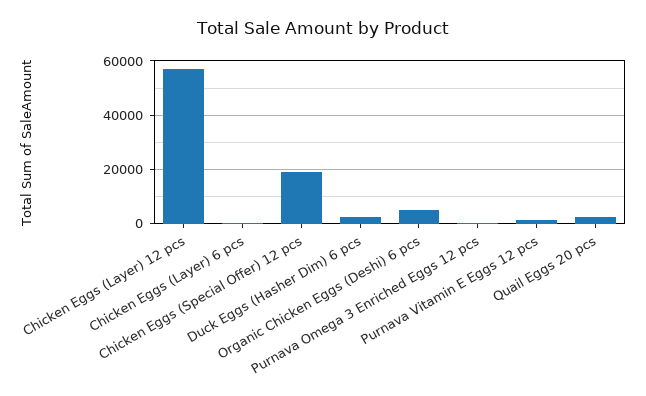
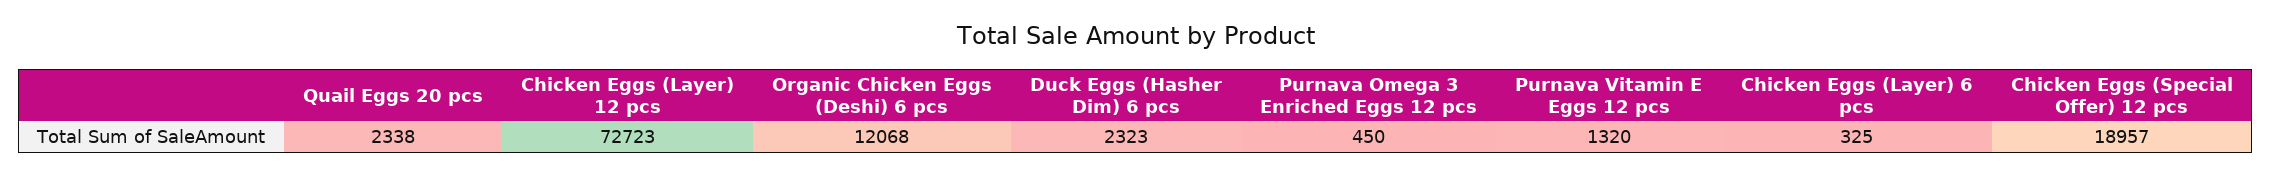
  {
-   "Chicken Eggs (Layer) 12 pcs": 57500,
+   "Chicken Eggs (Layer) 12 pcs": 72723,
    "Chicken Eggs (Layer) 6 pcs": 325,
    "Chicken Eggs (Special Offer) 12 pcs": 18957,
    "Duck Eggs (Hasher Dim) 6 pcs": 2323,
-   "Organic Chicken Eggs (Deshi) 6 pcs": 5000,
+   "Organic Chicken Eggs (Deshi) 6 pcs": 12068,
    "Purnava Omega 3 Enriched Eggs 12 pcs": 450,
    "Purnava Vitamin E Eggs 12 pcs": 1320,
    "Quail Eggs 20 pcs": 2338
  }

